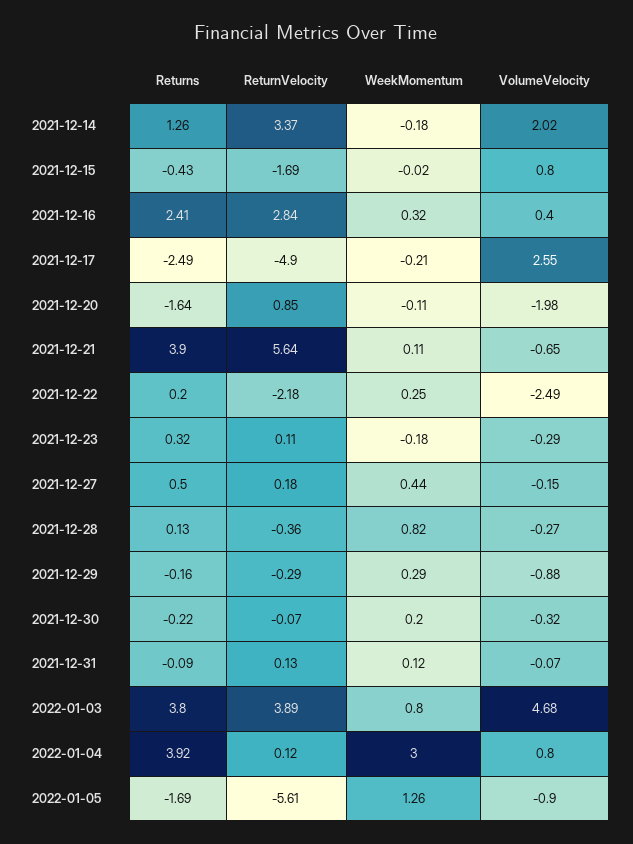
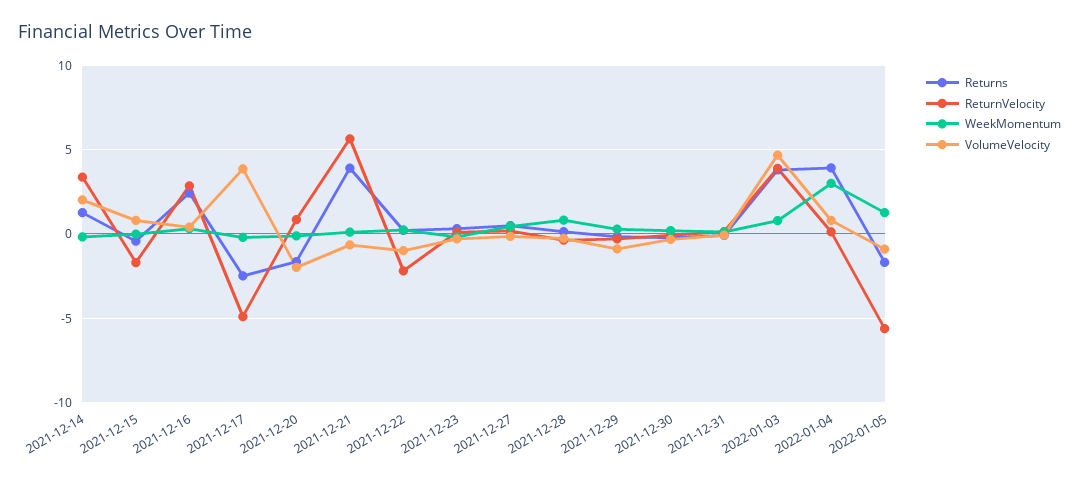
  {
    "Returns": {
      "2021-12-14": 1.26,
      "2021-12-15": -0.43,
      "2021-12-16": 2.41,
      "2021-12-17": -2.49,
      "2021-12-20": -1.64,
      "2021-12-21": 3.9,
      "2021-12-22": 0.2,
      "2021-12-23": 0.32,
      "2021-12-27": 0.5,
      "2021-12-28": 0.13,
      "2021-12-29": -0.16,
      "2021-12-30": -0.22,
      "2021-12-31": -0.09,
      "2022-01-03": 3.8,
      "2022-01-04": 3.92,
      "2022-01-05": -1.69
    },
    "ReturnVelocity": {
      "2021-12-14": 3.37,
      "2021-12-15": -1.69,
      "2021-12-16": 2.84,
      "2021-12-17": -4.9,
      "2021-12-20": 0.85,
      "2021-12-21": 5.64,
      "2021-12-22": -2.18,
      "2021-12-23": 0.11,
      "2021-12-27": 0.18,
      "2021-12-28": -0.36,
      "2021-12-29": -0.29,
      "2021-12-30": -0.07,
      "2021-12-31": 0.13,
      "2022-01-03": 3.89,
      "2022-01-04": 0.12,
      "2022-01-05": -5.61
    },
    "WeekMomentum": {
      "2021-12-14": -0.18,
      "2021-12-15": -0.02,
      "2021-12-16": 0.32,
      "2021-12-17": -0.21,
      "2021-12-20": -0.11,
      "2021-12-21": 0.11,
      "2021-12-22": 0.25,
      "2021-12-23": -0.18,
      "2021-12-27": 0.44,
      "2021-12-28": 0.82,
      "2021-12-29": 0.29,
      "2021-12-30": 0.2,
      "2021-12-31": 0.12,
      "2022-01-03": 0.8,
      "2022-01-04": 3,
      "2022-01-05": 1.26
    },
    "VolumeVelocity": {
      "2021-12-14": 2.02,
      "2021-12-15": 0.8,
      "2021-12-16": 0.4,
-     "2021-12-17": 2.55,
+     "2021-12-17": 4,
      "2021-12-20": -1.98,
      "2021-12-21": -0.65,
-     "2021-12-22": -2.49,
+     "2021-12-22": -1,
      "2021-12-23": -0.29,
      "2021-12-27": -0.15,
      "2021-12-28": -0.27,
      "2021-12-29": -0.88,
      "2021-12-30": -0.32,
      "2021-12-31": -0.07,
      "2022-01-03": 4.68,
      "2022-01-04": 0.8,
      "2022-01-05": -0.9
    }
  }

